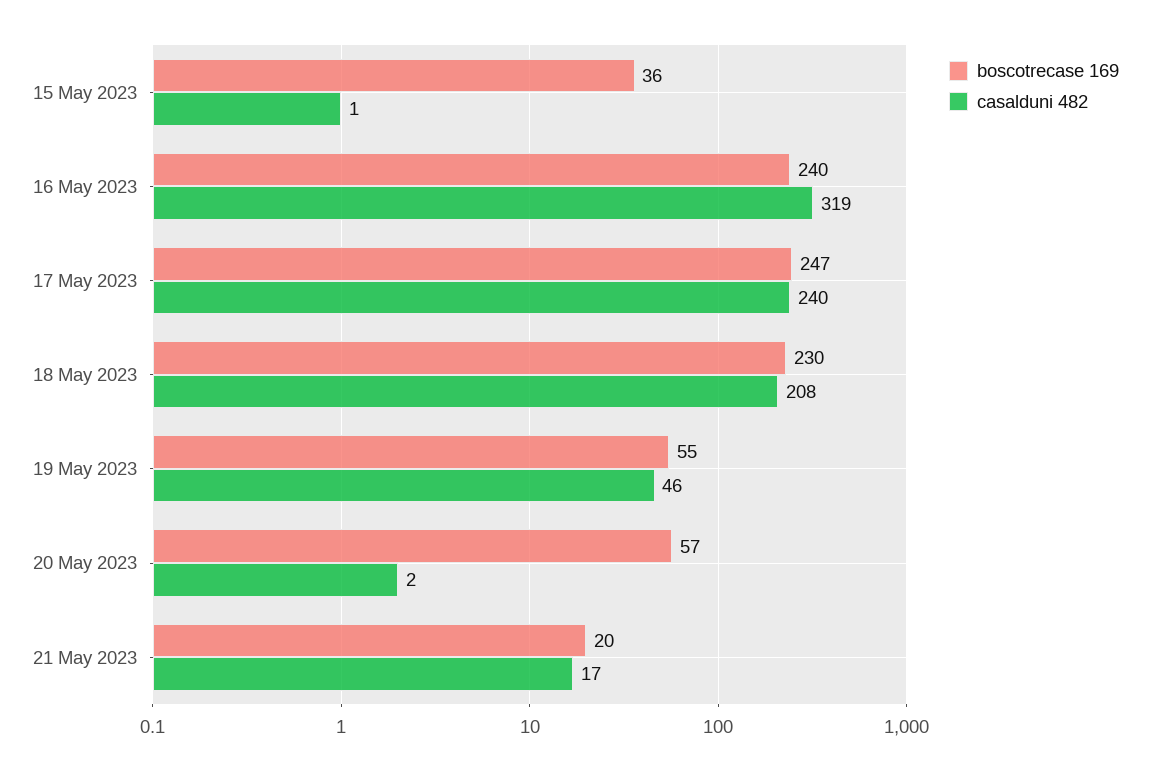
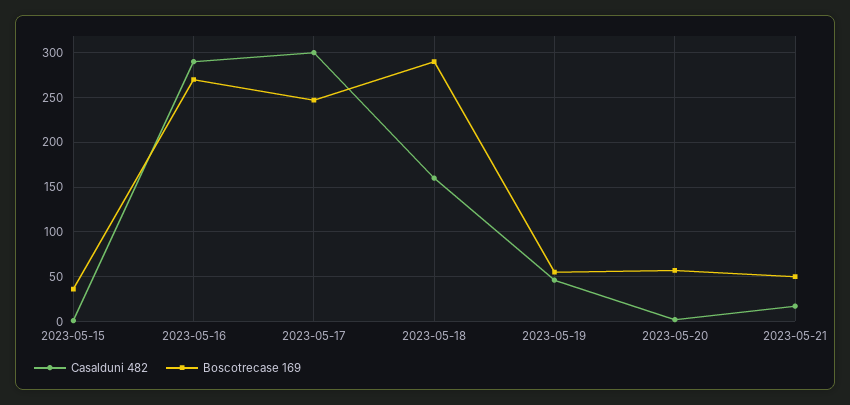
  {
    "boscotrecase 169": {
      "15 May 2023": 36,
-     "16 May 2023": 240,
+     "16 May 2023": 270,
      "17 May 2023": 247,
-     "18 May 2023": 230,
+     "18 May 2023": 290,
      "19 May 2023": 55,
      "20 May 2023": 57,
-     "21 May 2023": 20
+     "21 May 2023": 50
    },
    "casalduni 482": {
      "15 May 2023": 1,
-     "16 May 2023": 319,
+     "16 May 2023": 290,
-     "17 May 2023": 240,
+     "17 May 2023": 300,
-     "18 May 2023": 208,
+     "18 May 2023": 160,
      "19 May 2023": 46,
      "20 May 2023": 2,
      "21 May 2023": 17
    }
  }

